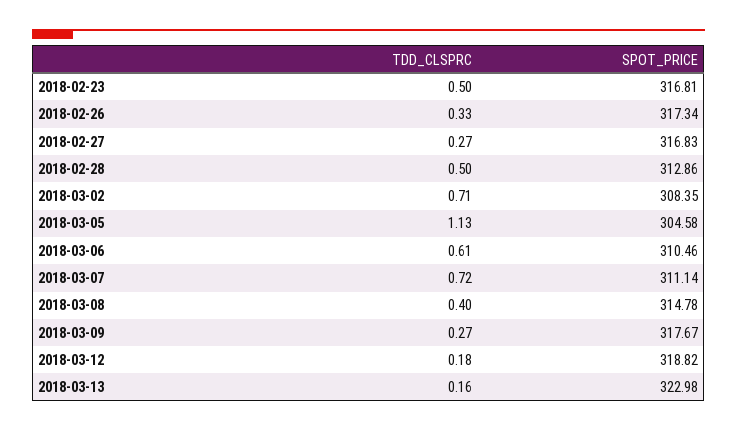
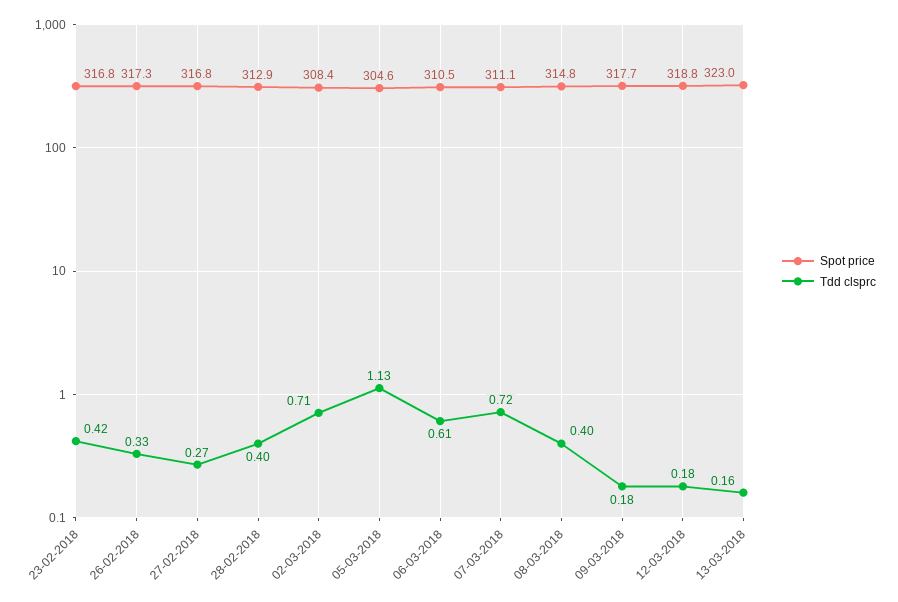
  {
    "TDD_CLSPRC": {
-     "2018-02-23": 0.5,
+     "2018-02-23": 0.42,
      "2018-02-26": 0.33,
      "2018-02-27": 0.27,
-     "2018-02-28": 0.5,
+     "2018-02-28": 0.4,
      "2018-03-02": 0.71,
      "2018-03-05": 1.13,
      "2018-03-06": 0.61,
      "2018-03-07": 0.72,
      "2018-03-08": 0.4,
-     "2018-03-09": 0.27,
+     "2018-03-09": 0.18,
      "2018-03-12": 0.18,
      "2018-03-13": 0.16
    },
    "SPOT_PRICE": {
      "2018-02-23": 316.81,
      "2018-02-26": 317.34,
      "2018-02-27": 316.83,
      "2018-02-28": 312.86,
      "2018-03-02": 308.35,
      "2018-03-05": 304.58,
      "2018-03-06": 310.46,
      "2018-03-07": 311.14,
      "2018-03-08": 314.78,
      "2018-03-09": 317.67,
      "2018-03-12": 318.82,
      "2018-03-13": 322.98
    }
  }

